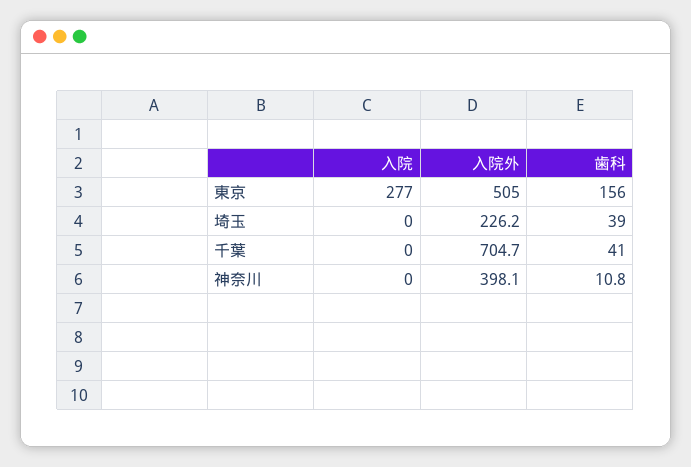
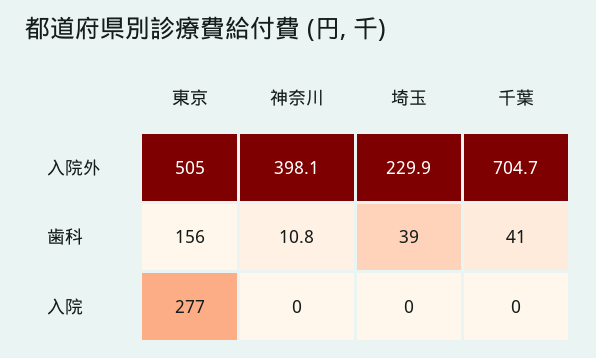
  {
    "入院": {
      "東京": 277,
      "埼玉": 0,
      "千葉": 0,
      "神奈川": 0
    },
    "入院外": {
      "東京": 505,
-     "埼玉": 226.2,
+     "埼玉": 229.9,
      "千葉": 704.7,
      "神奈川": 398.1
    },
    "歯科": {
      "東京": 156,
      "埼玉": 39,
      "千葉": 41,
      "神奈川": 10.8
    }
  }

